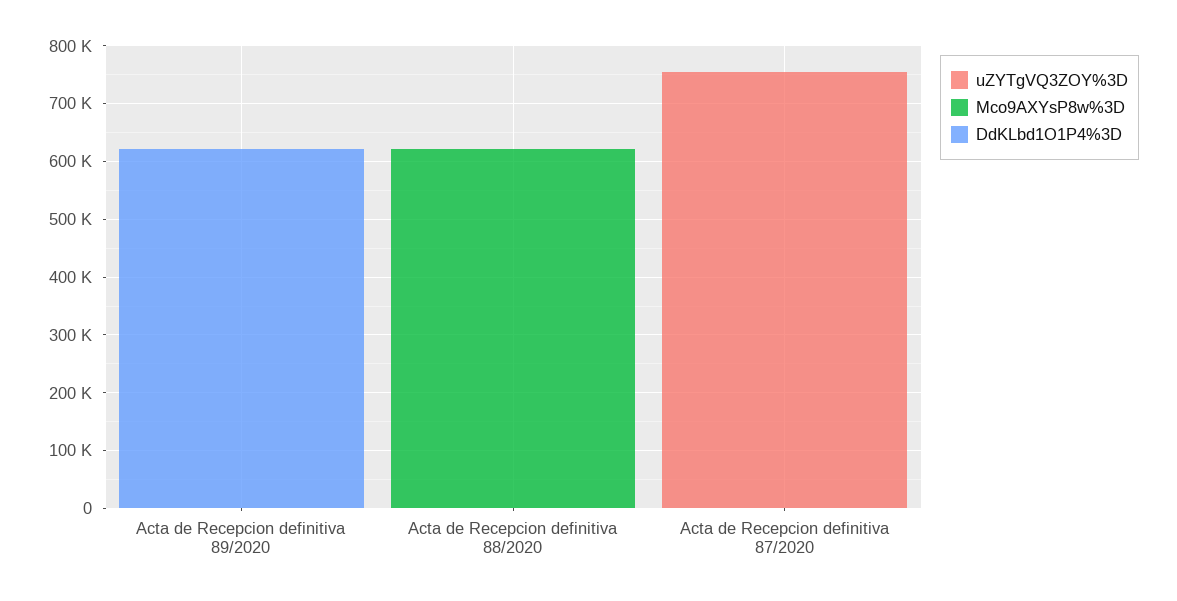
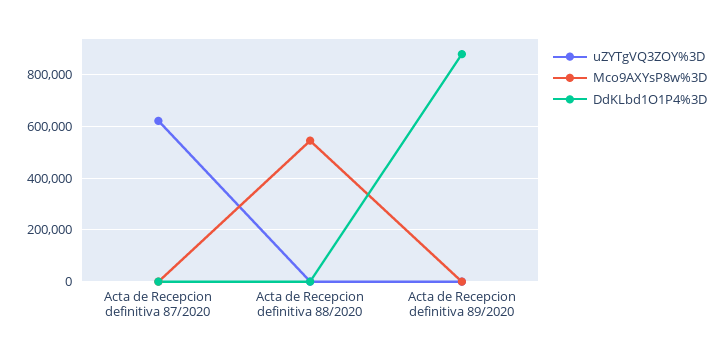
  {
    "uZYTgVQ3ZOY%3D": {
      "Acta de Recepcion definitiva 89/2020": 0,
      "Acta de Recepcion definitiva 88/2020": 0,
-     "Acta de Recepcion definitiva 87/2020": 760000
+     "Acta de Recepcion definitiva 87/2020": 625000
    },
    "Mco9AXYsP8w%3D": {
      "Acta de Recepcion definitiva 89/2020": 0,
-     "Acta de Recepcion definitiva 88/2020": 620000,
+     "Acta de Recepcion definitiva 88/2020": 550000,
      "Acta de Recepcion definitiva 87/2020": 0
    },
    "DdKLbd1O1P4%3D": {
-     "Acta de Recepcion definitiva 89/2020": 620000,
+     "Acta de Recepcion definitiva 89/2020": 875000,
      "Acta de Recepcion definitiva 88/2020": 0,
      "Acta de Recepcion definitiva 87/2020": 0
    }
  }

